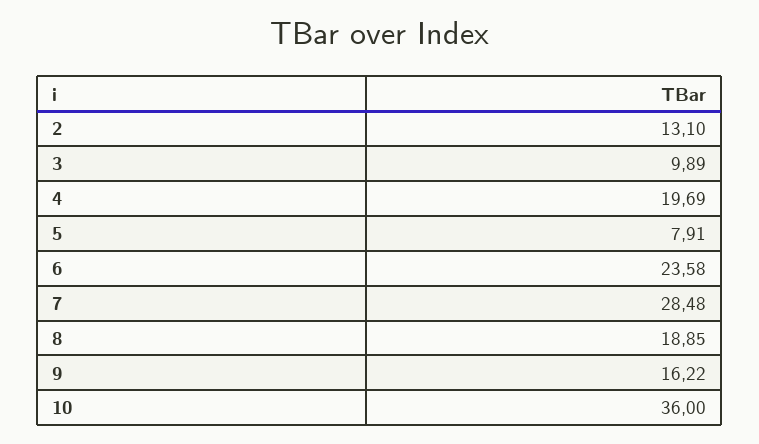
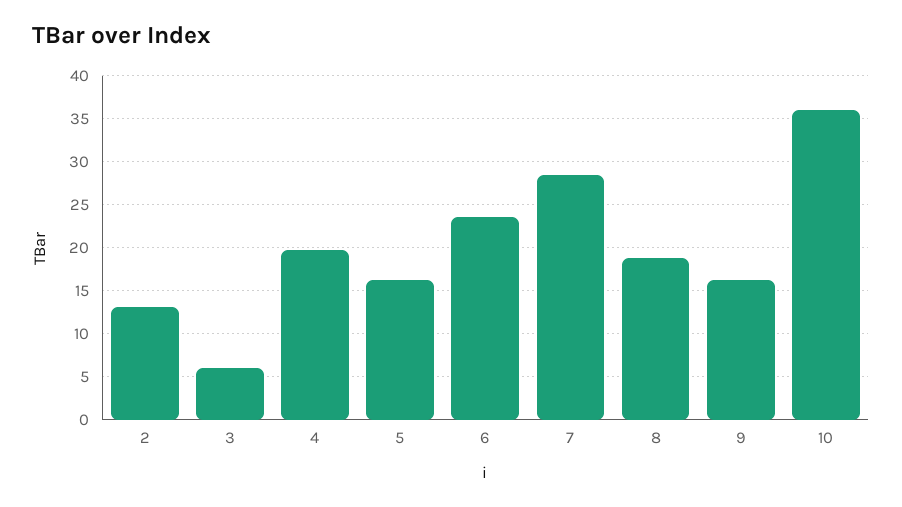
  {
    "2": 13.1,
-   "3": 9.89,
+   "3": 6,
    "4": 19.69,
-   "5": 7.91,
+   "5": 16,
    "6": 23.58,
    "7": 28.48,
    "8": 18.85,
    "9": 16.22,
    "10": 36
  }

